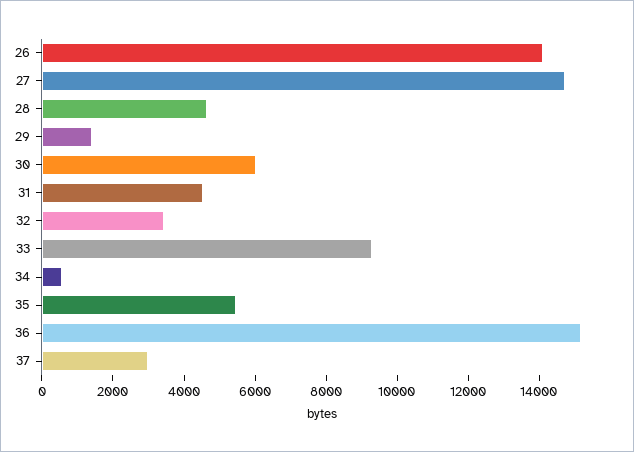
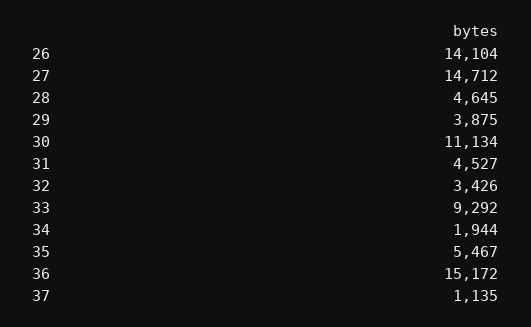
  {
    "26": 14104,
    "27": 14712,
    "28": 4645,
-   "29": 1500,
+   "29": 3875,
-   "30": 6000,
+   "30": 11134,
    "31": 4527,
    "32": 3426,
    "33": 9292,
-   "34": 500,
+   "34": 1944,
    "35": 5467,
    "36": 15172,
-   "37": 3000
+   "37": 1135
  }

